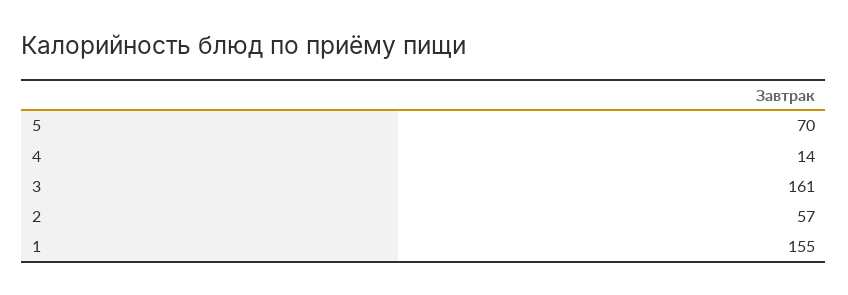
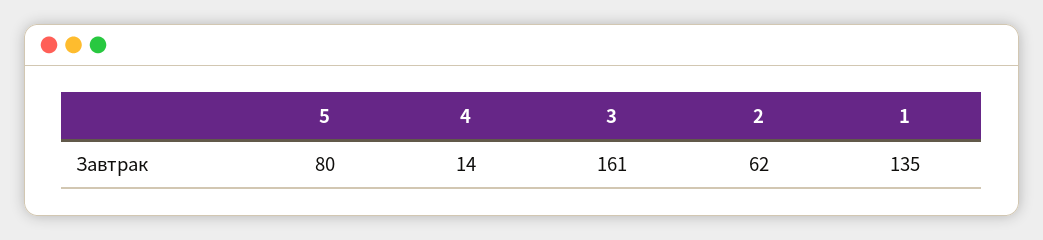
  {
-   "5": 70,
+   "5": 80,
    "4": 14,
    "3": 161,
-   "2": 57,
+   "2": 62,
-   "1": 155
+   "1": 135
  }

